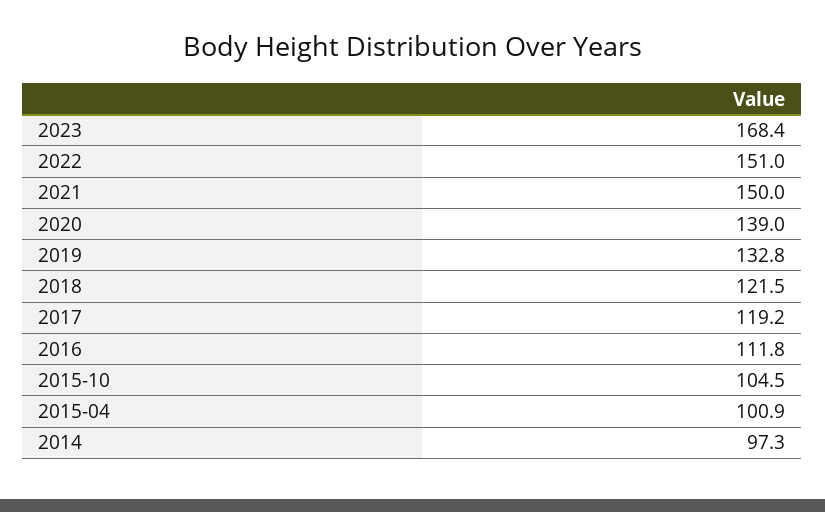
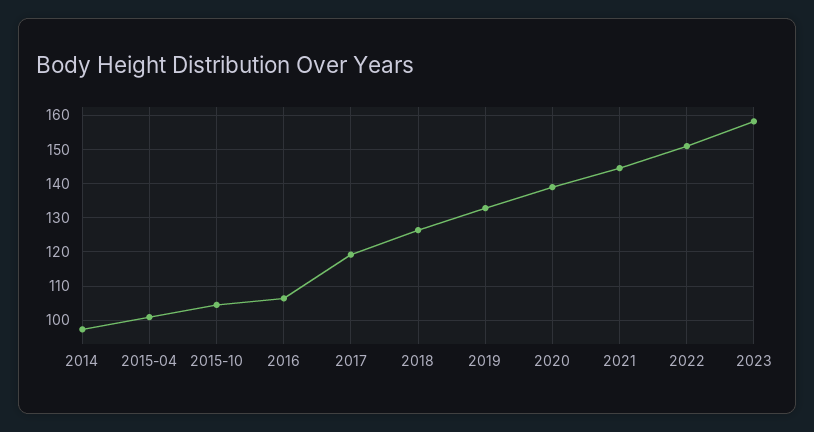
  {
-   "2023": 168.4,
+   "2023": 158,
    "2022": 151,
-   "2021": 150,
+   "2021": 144,
    "2020": 139,
    "2019": 132.8,
-   "2018": 121.5,
+   "2018": 126,
    "2017": 119.2,
-   "2016": 111.8,
+   "2016": 106,
    "2015-10": 104.5,
    "2015-04": 100.9,
    "2014": 97.3
  }

